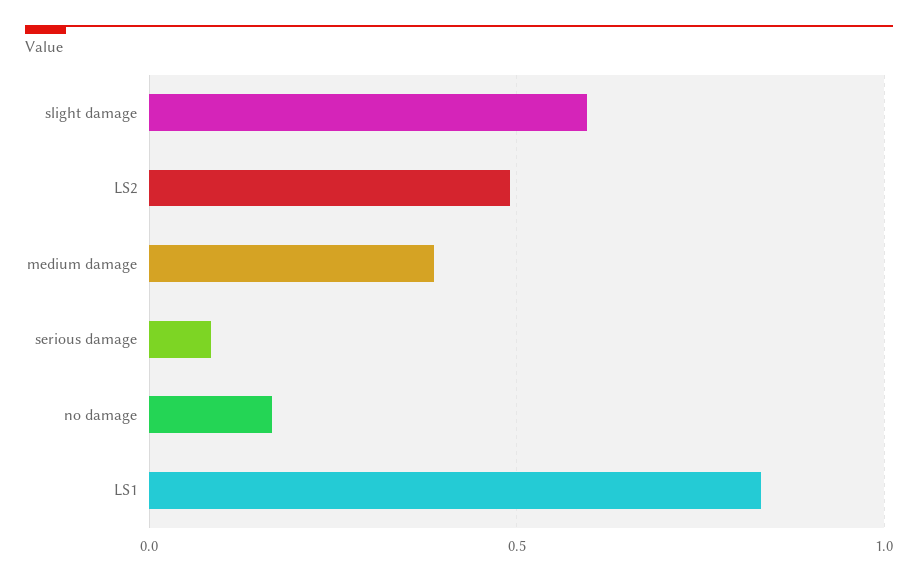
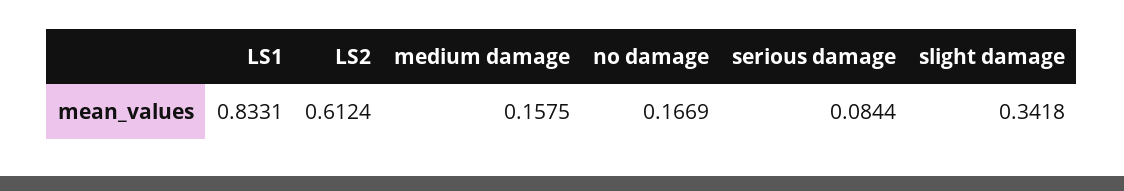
  {
-   "slight damage": 0.6,
+   "slight damage": 0.3418,
-   "LS2": 0.5,
+   "LS2": 0.6124,
-   "medium damage": 0.4,
+   "medium damage": 0.1575,
    "serious damage": 0.0844,
    "no damage": 0.1669,
    "LS1": 0.8331
  }

